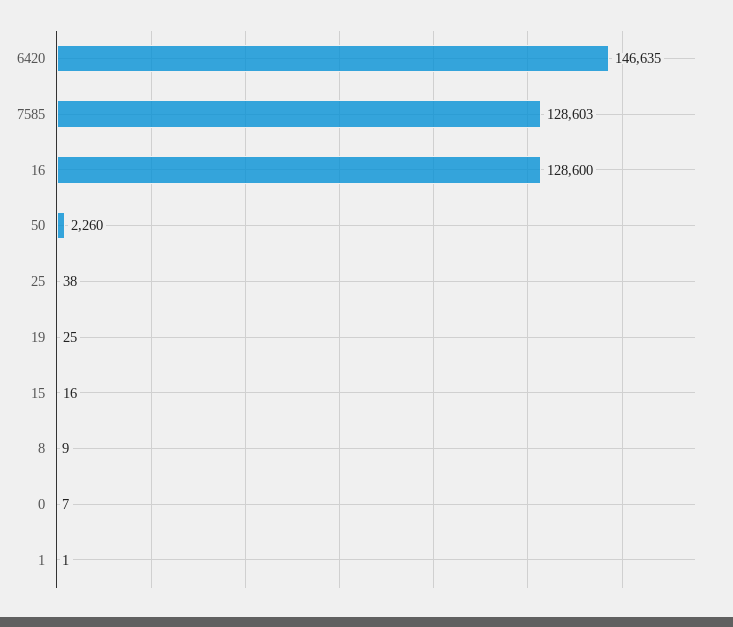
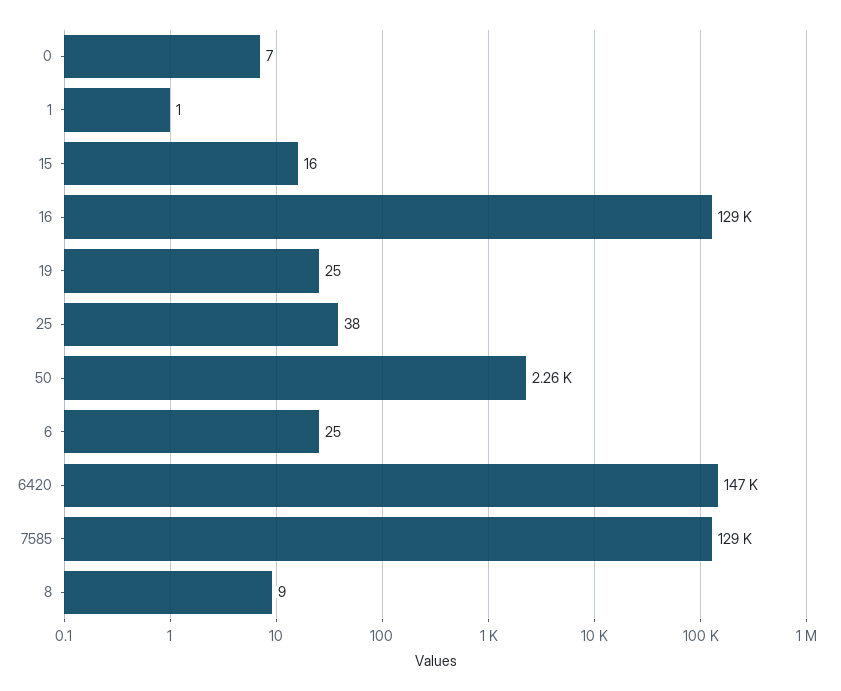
  {
    "6420": 146635,
    "7585": 128603,
    "16": 128600,
    "50": 2260,
    "25": 38,
    "19": 25,
    "15": 16,
    "8": 9,
    "0": 7,
-   "1": 1
+   "1": 1,
+   "6": 25
  }

